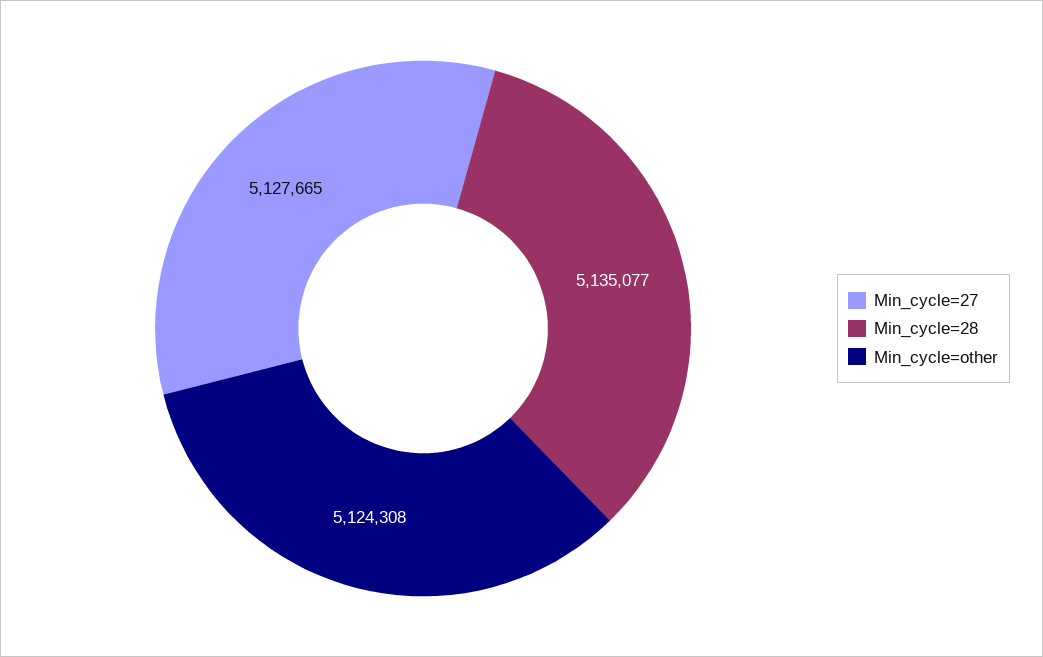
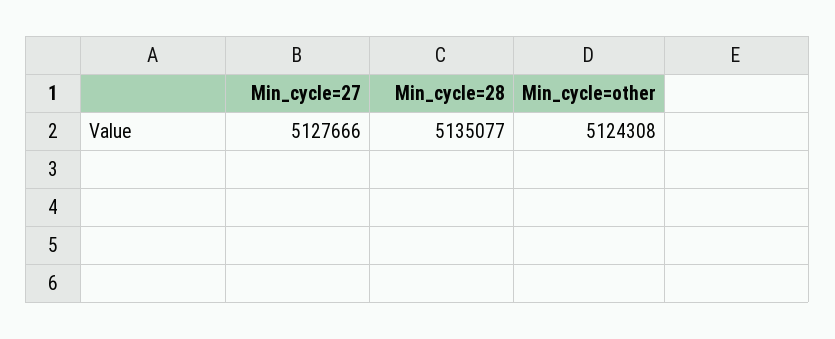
  {
-   "Min_cycle=27": 5127665,
+   "Min_cycle=27": 5127666,
    "Min_cycle=28": 5135077,
    "Min_cycle=other": 5124308
  }

